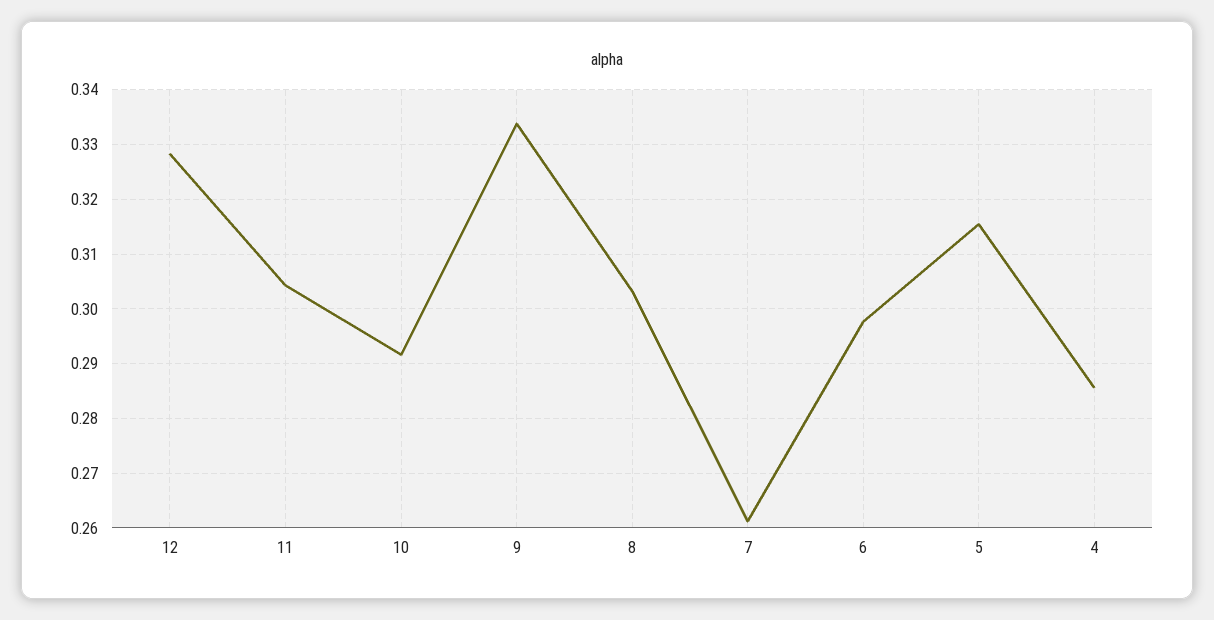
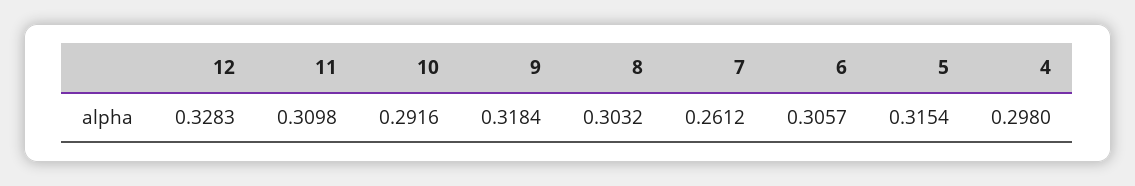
  {
    "12": 0.3283,
-   "11": 0.304,
+   "11": 0.3098,
    "10": 0.2916,
-   "9": 0.334,
+   "9": 0.3184,
    "8": 0.3032,
    "7": 0.2612,
-   "6": 0.298,
+   "6": 0.3057,
    "5": 0.3154,
-   "4": 0.286
+   "4": 0.298
  }

